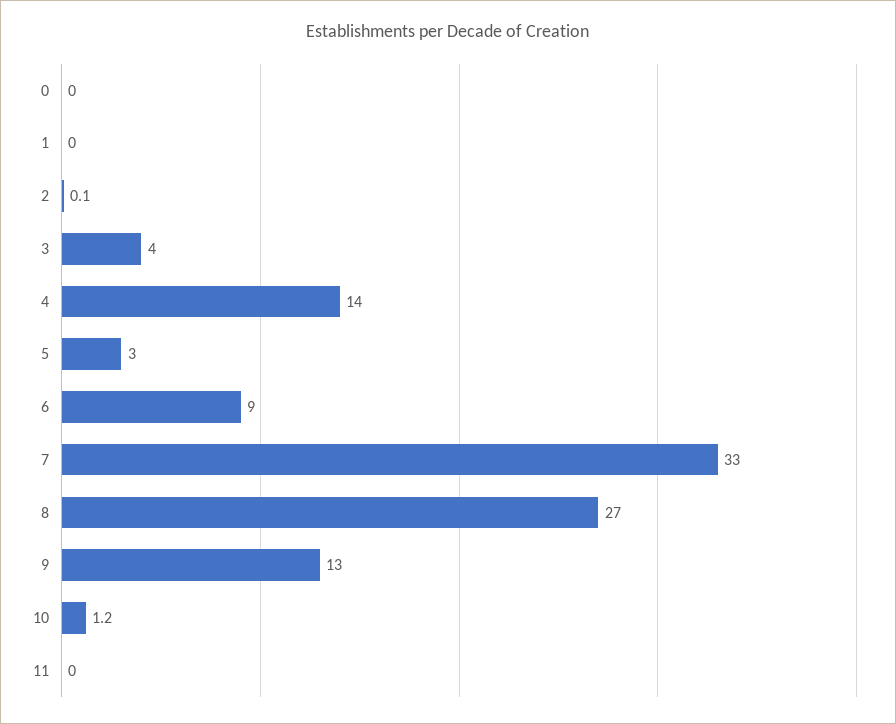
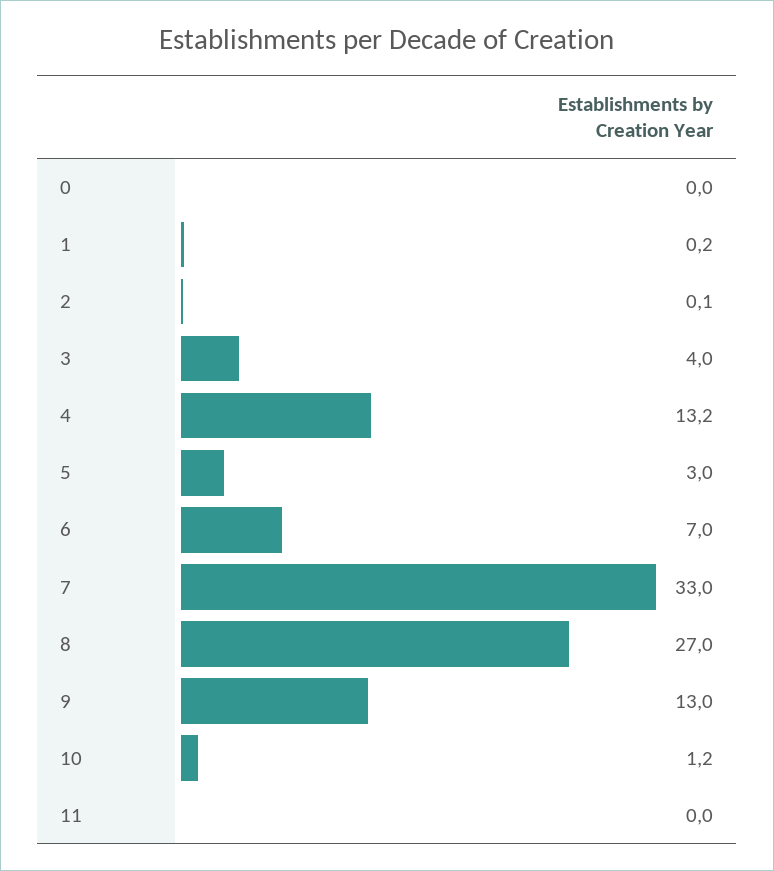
  {
    "0": 0,
-   "1": 0,
+   "1": 0.2,
    "2": 0.1,
    "3": 4,
-   "4": 14,
+   "4": 13.2,
    "5": 3,
-   "6": 9,
+   "6": 7,
    "7": 33,
    "8": 27,
    "9": 13,
    "10": 1.2,
    "11": 0
  }

